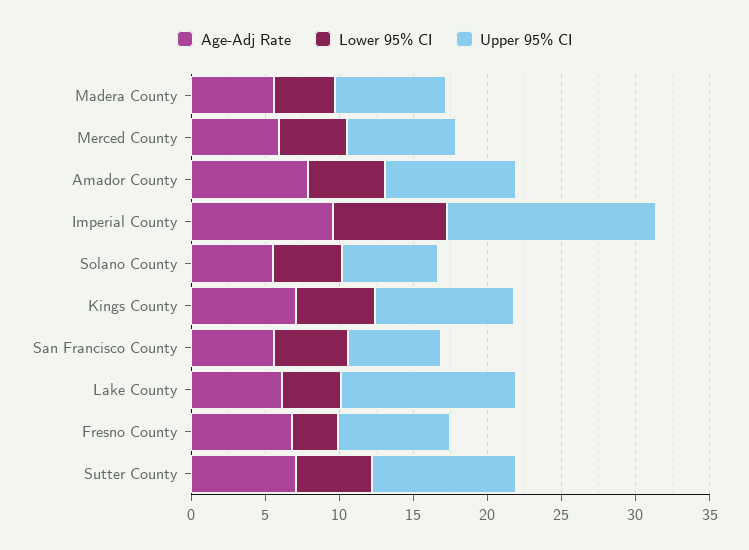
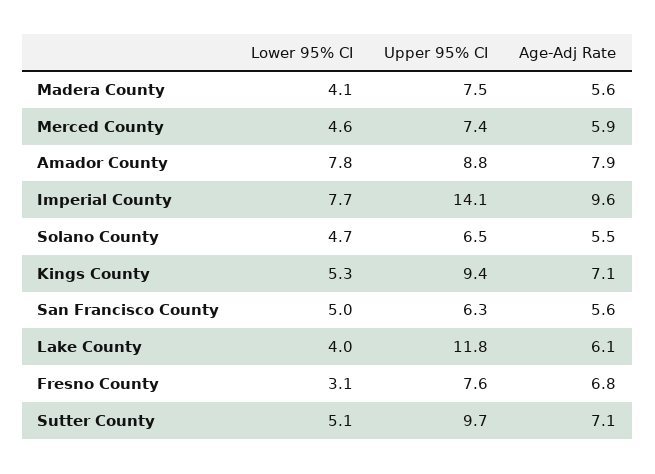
  {
    "Age-Adj Rate": {
      "Madera County": 5.6,
      "Merced County": 5.9,
      "Amador County": 7.9,
      "Imperial County": 9.6,
      "Solano County": 5.5,
      "Kings County": 7.1,
      "San Francisco County": 5.6,
      "Lake County": 6.1,
      "Fresno County": 6.8,
      "Sutter County": 7.1
    },
    "Lower 95% CI": {
      "Madera County": 4.1,
      "Merced County": 4.6,
-     "Amador County": 5,
+     "Amador County": 7.8,
      "Imperial County": 7.7,
      "Solano County": 4.7,
      "Kings County": 5.3,
      "San Francisco County": 5,
      "Lake County": 4,
      "Fresno County": 3.1,
      "Sutter County": 5.1
    },
    "Upper 95% CI": {
      "Madera County": 7.5,
      "Merced County": 7.4,
      "Amador County": 8.8,
      "Imperial County": 14.1,
      "Solano County": 6.5,
      "Kings County": 9.4,
      "San Francisco County": 6.3,
      "Lake County": 11.8,
      "Fresno County": 7.6,
      "Sutter County": 9.7
    }
  }

